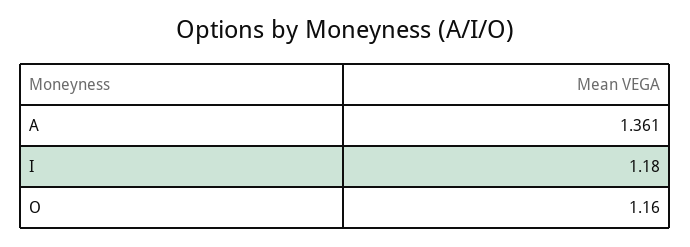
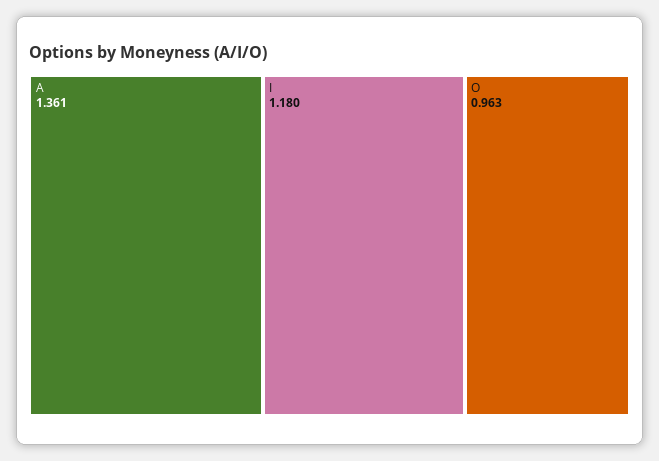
  {
    "A": 1.361,
    "I": 1.18,
-   "O": 1.16
+   "O": 0.963
  }

